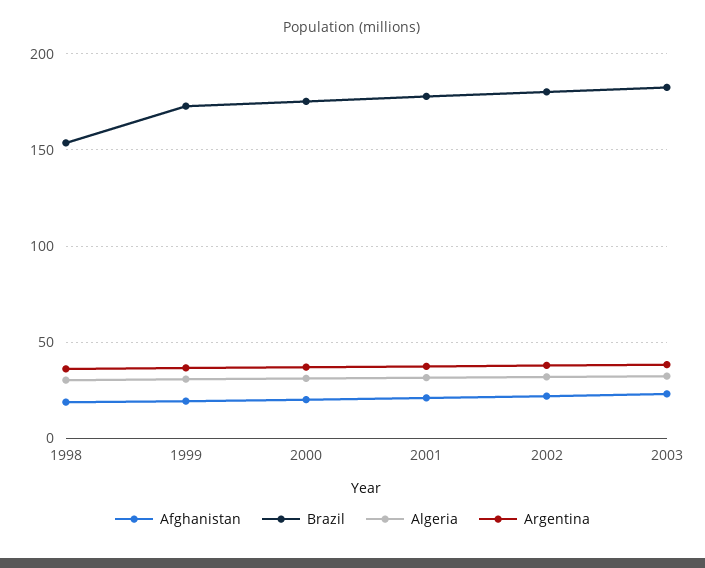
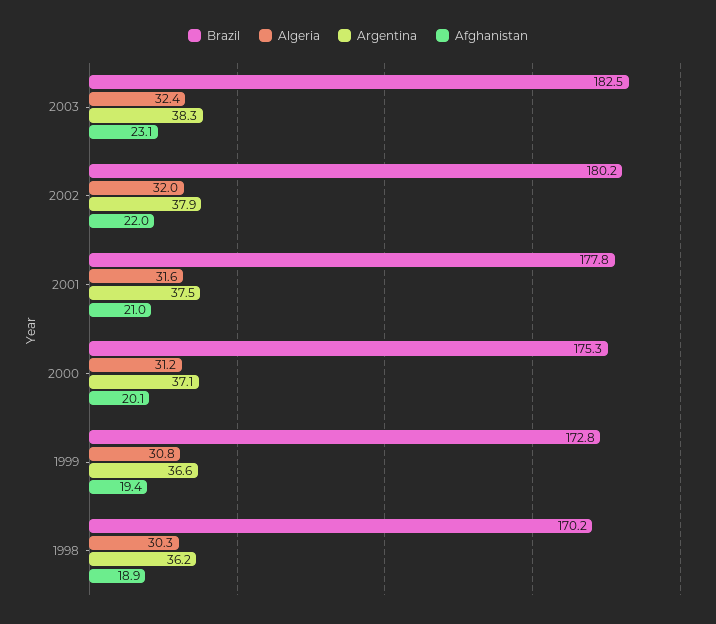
  {
    "Afghanistan": {
      "1998": 18.9,
      "1999": 19.4,
      "2000": 20.1,
      "2001": 21,
      "2002": 22,
      "2003": 23.1
    },
    "Brazil": {
-     "1998": 155,
+     "1998": 170.2,
      "1999": 172.8,
      "2000": 175.3,
      "2001": 177.8,
      "2002": 180.2,
      "2003": 182.5
    },
    "Algeria": {
      "1998": 30.3,
      "1999": 30.8,
      "2000": 31.2,
      "2001": 31.6,
      "2002": 32,
      "2003": 32.4
    },
    "Argentina": {
      "1998": 36.2,
      "1999": 36.6,
      "2000": 37.1,
      "2001": 37.5,
      "2002": 37.9,
      "2003": 38.3
    }
  }

